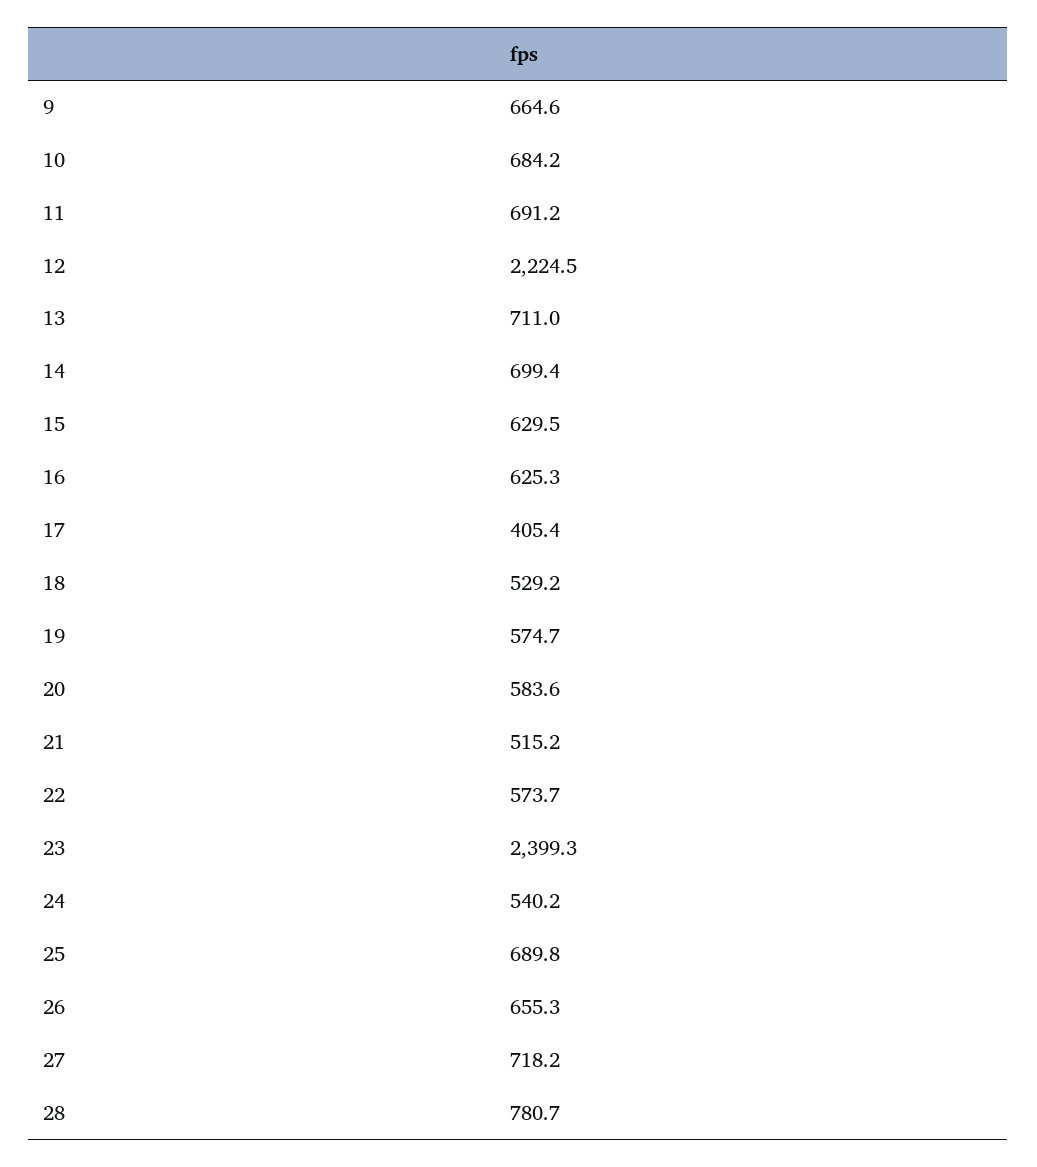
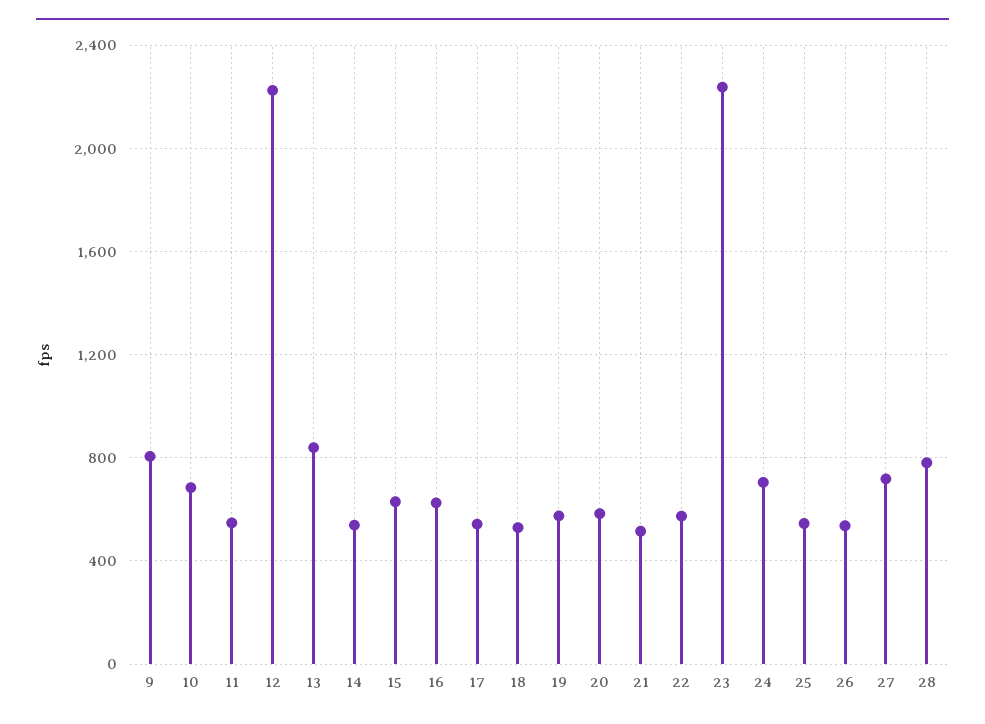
  {
-   "9": 664.6,
+   "9": 800,
    "10": 684.2,
-   "11": 691.2,
+   "11": 550,
    "12": 2224.5,
-   "13": 711,
+   "13": 850,
-   "14": 699.4,
+   "14": 550,
    "15": 629.5,
    "16": 625.3,
-   "17": 405.4,
+   "17": 550,
    "18": 529.2,
    "19": 574.7,
    "20": 583.6,
    "21": 515.2,
    "22": 573.7,
-   "23": 2399.3,
+   "23": 2250,
-   "24": 540.2,
+   "24": 700,
-   "25": 689.8,
+   "25": 550,
-   "26": 655.3,
+   "26": 550,
    "27": 718.2,
    "28": 780.7
  }

